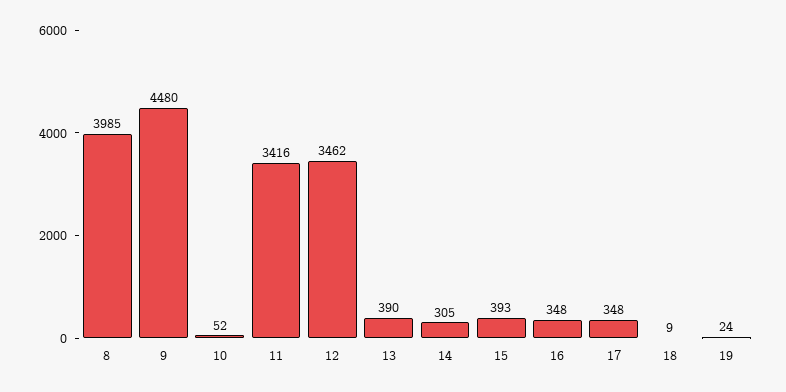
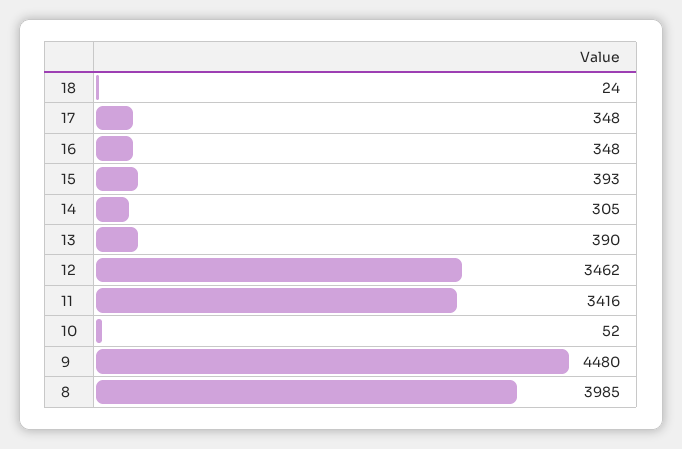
  {
    "8": 3985,
    "9": 4480,
    "10": 52,
    "11": 3416,
    "12": 3462,
    "13": 390,
    "14": 305,
    "15": 393,
    "16": 348,
    "17": 348,
-   "18": 9,
+   "18": 24
-   "19": 24
  }

